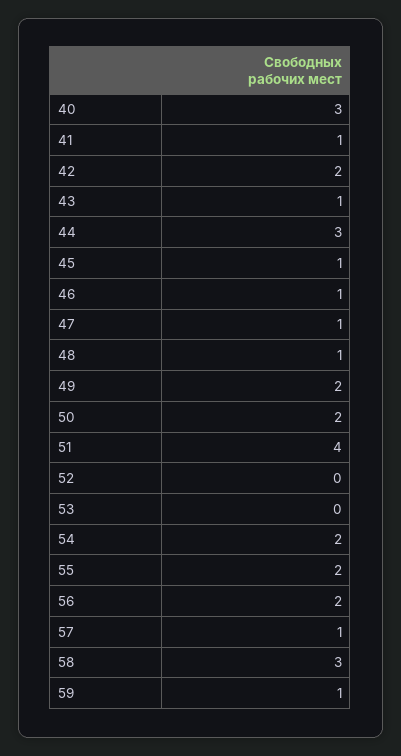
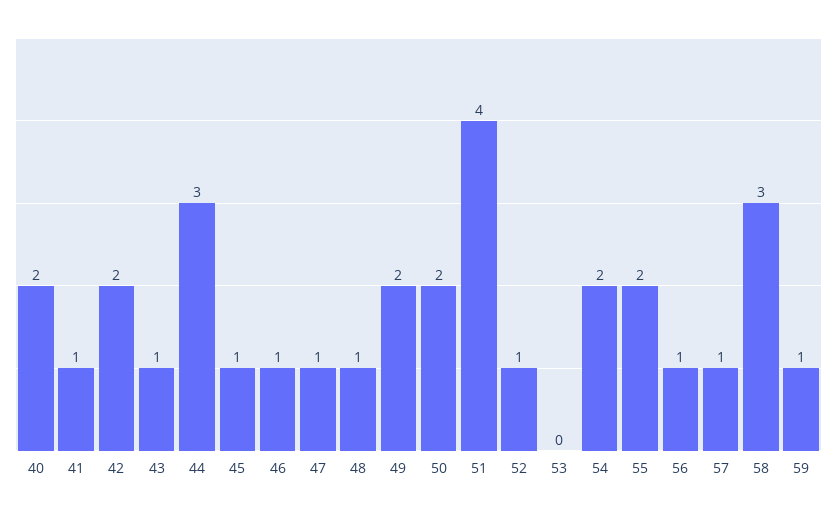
  {
-   "40": 3,
+   "40": 2,
    "41": 1,
    "42": 2,
    "43": 1,
    "44": 3,
    "45": 1,
    "46": 1,
    "47": 1,
    "48": 1,
    "49": 2,
    "50": 2,
    "51": 4,
-   "52": 0,
+   "52": 1,
    "53": 0,
    "54": 2,
    "55": 2,
-   "56": 2,
+   "56": 1,
    "57": 1,
    "58": 3,
    "59": 1
  }

